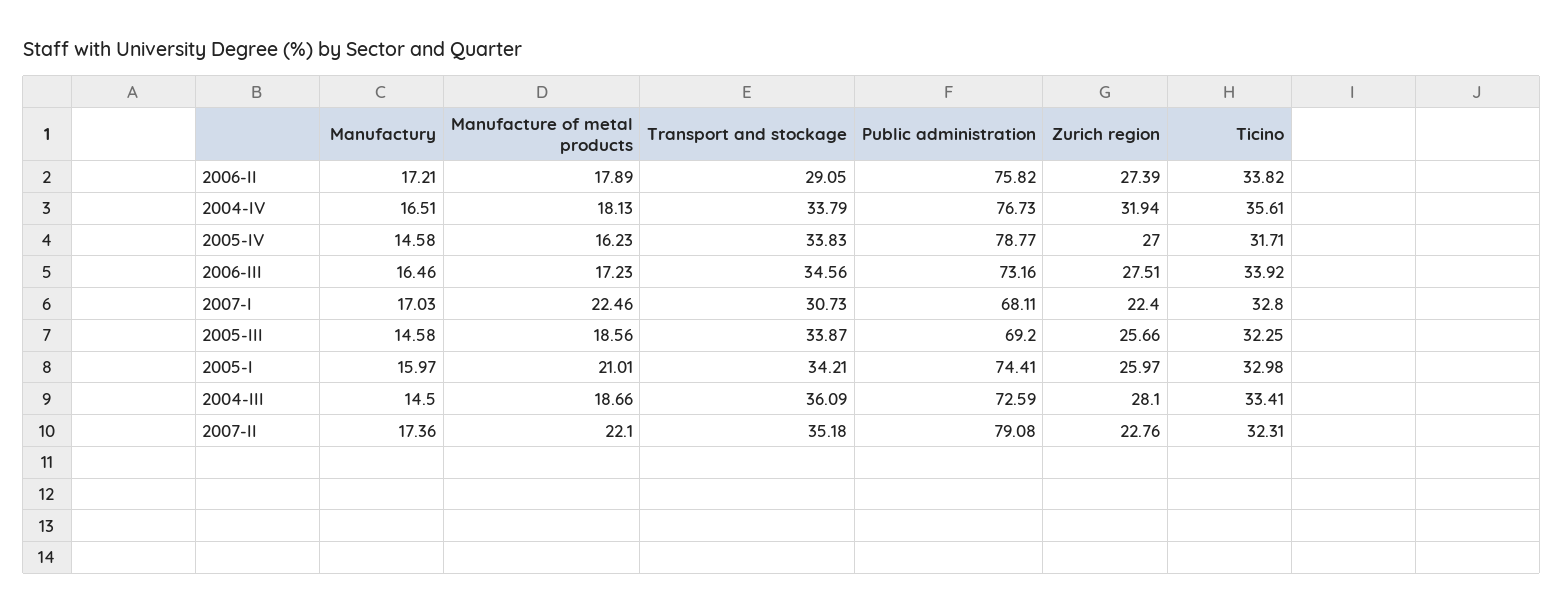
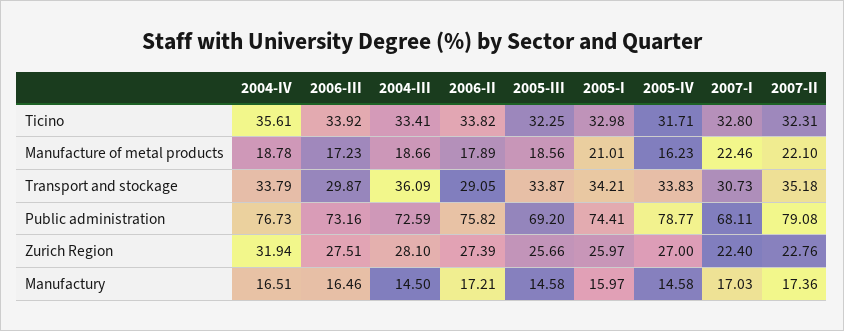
  {
    "Manufactury": {
      "2006-II": 17.21,
      "2004-IV": 16.51,
      "2005-IV": 14.58,
      "2006-III": 16.46,
      "2007-I": 17.03,
      "2005-III": 14.58,
      "2005-I": 15.97,
      "2004-III": 14.5,
      "2007-II": 17.36
    },
    "Manufacture of metal products": {
      "2006-II": 17.89,
-     "2004-IV": 18.13,
+     "2004-IV": 18.78,
      "2005-IV": 16.23,
      "2006-III": 17.23,
      "2007-I": 22.46,
      "2005-III": 18.56,
      "2005-I": 21.01,
      "2004-III": 18.66,
      "2007-II": 22.1
    },
    "Transport and stockage": {
      "2006-II": 29.05,
      "2004-IV": 33.79,
      "2005-IV": 33.83,
-     "2006-III": 34.56,
+     "2006-III": 29.87,
      "2007-I": 30.73,
      "2005-III": 33.87,
      "2005-I": 34.21,
      "2004-III": 36.09,
      "2007-II": 35.18
    },
    "Public administration": {
      "2006-II": 75.82,
      "2004-IV": 76.73,
      "2005-IV": 78.77,
      "2006-III": 73.16,
      "2007-I": 68.11,
      "2005-III": 69.2,
      "2005-I": 74.41,
      "2004-III": 72.59,
      "2007-II": 79.08
    },
    "Zurich region": {
      "2006-II": 27.39,
      "2004-IV": 31.94,
      "2005-IV": 27,
      "2006-III": 27.51,
      "2007-I": 22.4,
      "2005-III": 25.66,
      "2005-I": 25.97,
      "2004-III": 28.1,
      "2007-II": 22.76
    },
    "Ticino": {
      "2006-II": 33.82,
      "2004-IV": 35.61,
      "2005-IV": 31.71,
      "2006-III": 33.92,
      "2007-I": 32.8,
      "2005-III": 32.25,
      "2005-I": 32.98,
      "2004-III": 33.41,
      "2007-II": 32.31
    }
  }

